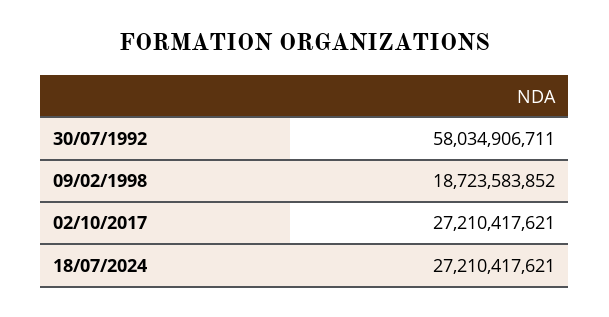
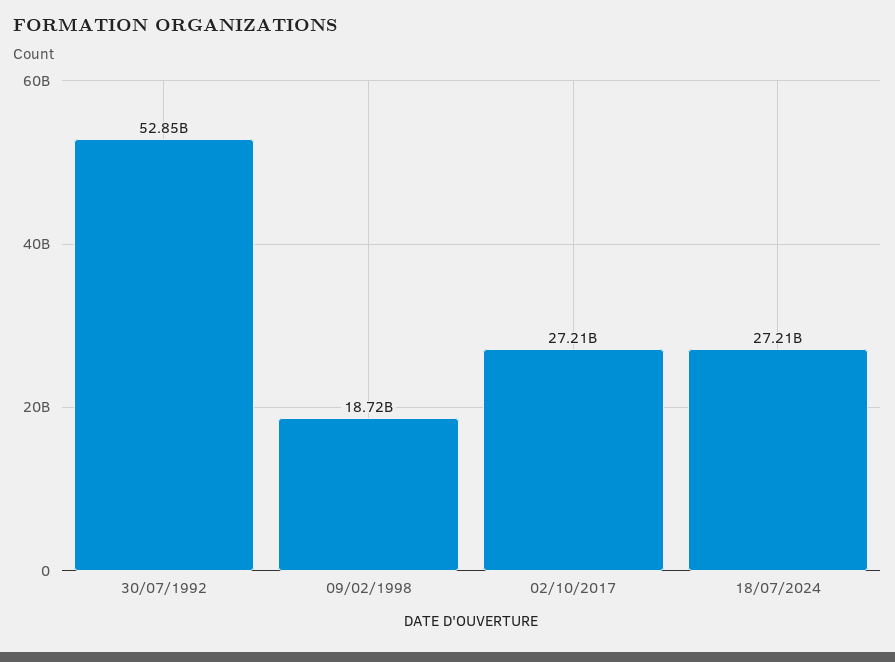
  {
-   "30/07/1992": 58034906711,
+   "30/07/1992": 52850000000,
    "09/02/1998": 18723583852,
    "02/10/2017": 27210417621,
    "18/07/2024": 27210417621
  }

